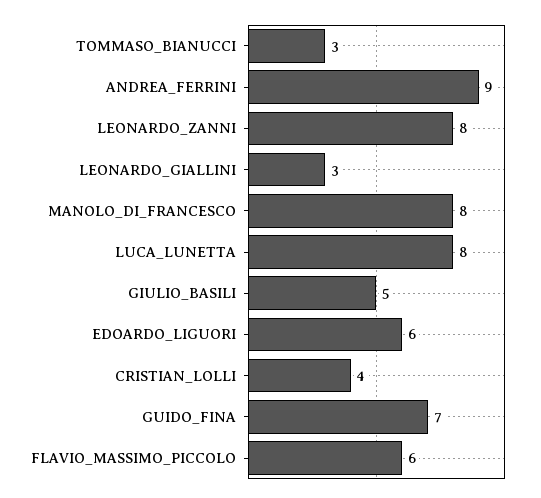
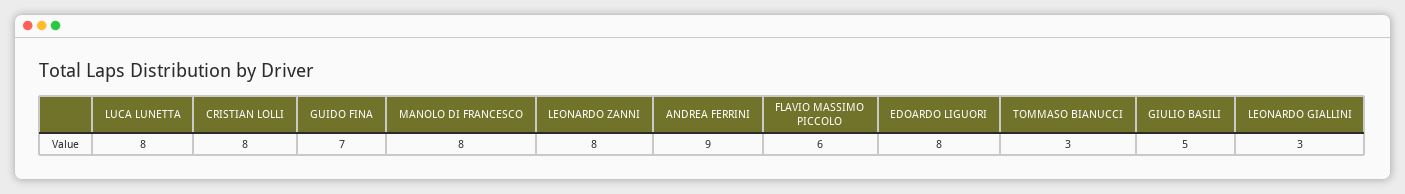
  {
    "TOMMASO_BIANUCCI": 3,
    "ANDREA_FERRINI": 9,
    "LEONARDO_ZANNI": 8,
    "LEONARDO_GIALLINI": 3,
    "MANOLO_DI_FRANCESCO": 8,
    "LUCA_LUNETTA": 8,
    "GIULIO_BASILI": 5,
-   "EDOARDO_LIGUORI": 6,
+   "EDOARDO_LIGUORI": 8,
-   "CRISTIAN_LOLLI": 4,
+   "CRISTIAN_LOLLI": 8,
    "GUIDO_FINA": 7,
    "FLAVIO_MASSIMO_PICCOLO": 6
  }

